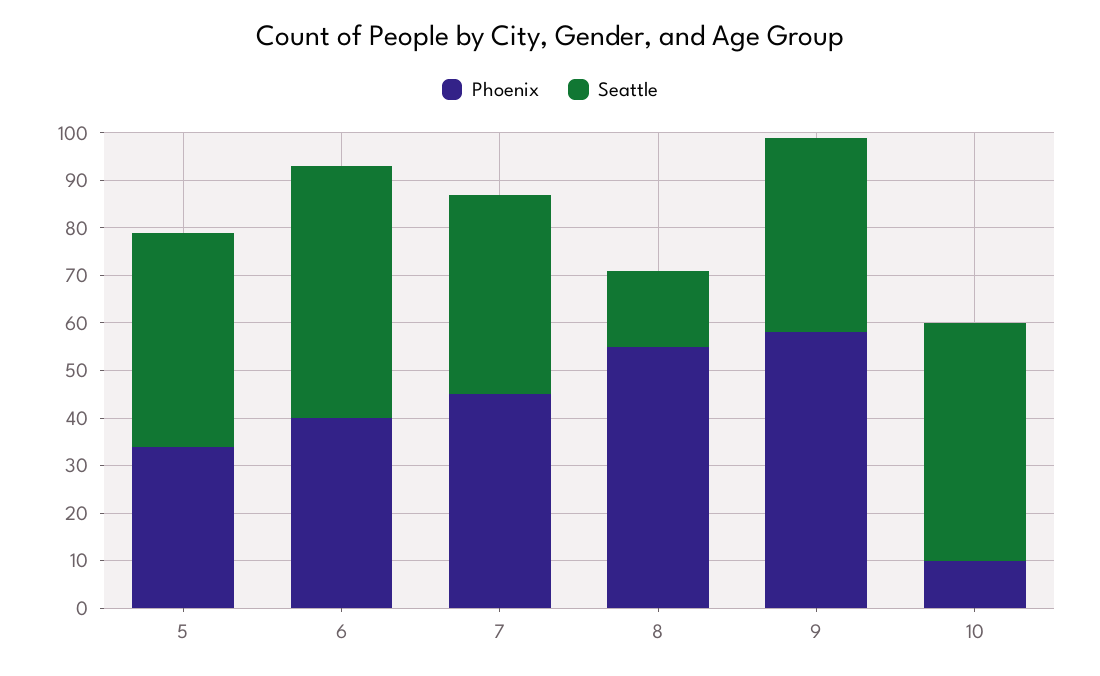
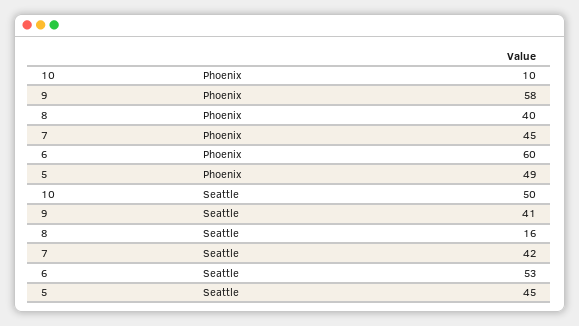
  {
    "Phoenix": {
-     "5": 35,
+     "5": 49,
-     "6": 40,
+     "6": 60,
      "7": 45,
-     "8": 55,
+     "8": 40,
      "9": 58,
      "10": 10
    },
    "Seattle": {
      "5": 45,
      "6": 53,
      "7": 42,
      "8": 16,
      "9": 41,
      "10": 50
    }
  }

